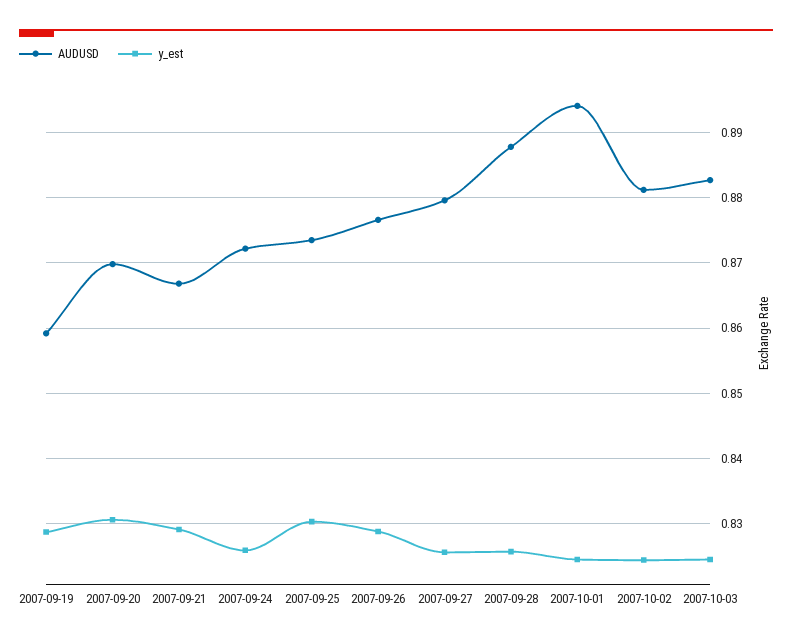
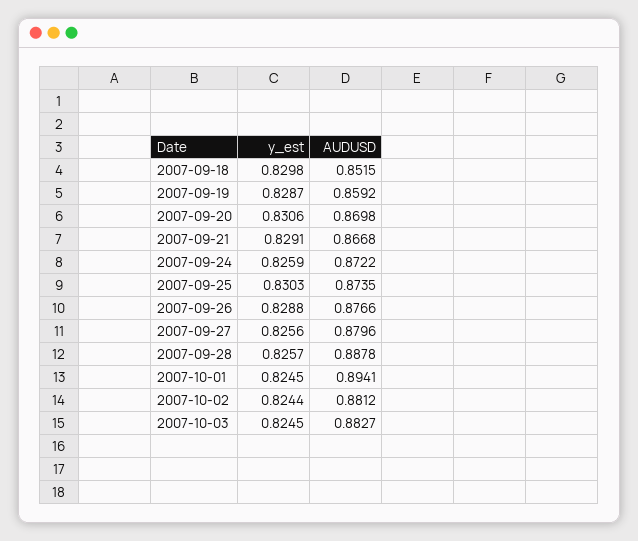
  {
    "AUDUSD": {
      "2007-09-19": 0.8592,
      "2007-09-20": 0.8698,
      "2007-09-21": 0.8668,
      "2007-09-24": 0.8722,
      "2007-09-25": 0.8735,
      "2007-09-26": 0.8766,
      "2007-09-27": 0.8796,
      "2007-09-28": 0.8878,
      "2007-10-01": 0.8941,
      "2007-10-02": 0.8812,
-     "2007-10-03": 0.8827
+     "2007-10-03": 0.8827,
+     "2007-09-18": 0.8515
    },
    "y_est": {
      "2007-09-19": 0.8287,
      "2007-09-20": 0.8306,
      "2007-09-21": 0.8291,
      "2007-09-24": 0.8259,
      "2007-09-25": 0.8303,
      "2007-09-26": 0.8288,
      "2007-09-27": 0.8256,
      "2007-09-28": 0.8257,
      "2007-10-01": 0.8245,
      "2007-10-02": 0.8244,
-     "2007-10-03": 0.8245
+     "2007-10-03": 0.8245,
+     "2007-09-18": 0.8298
    }
  }

